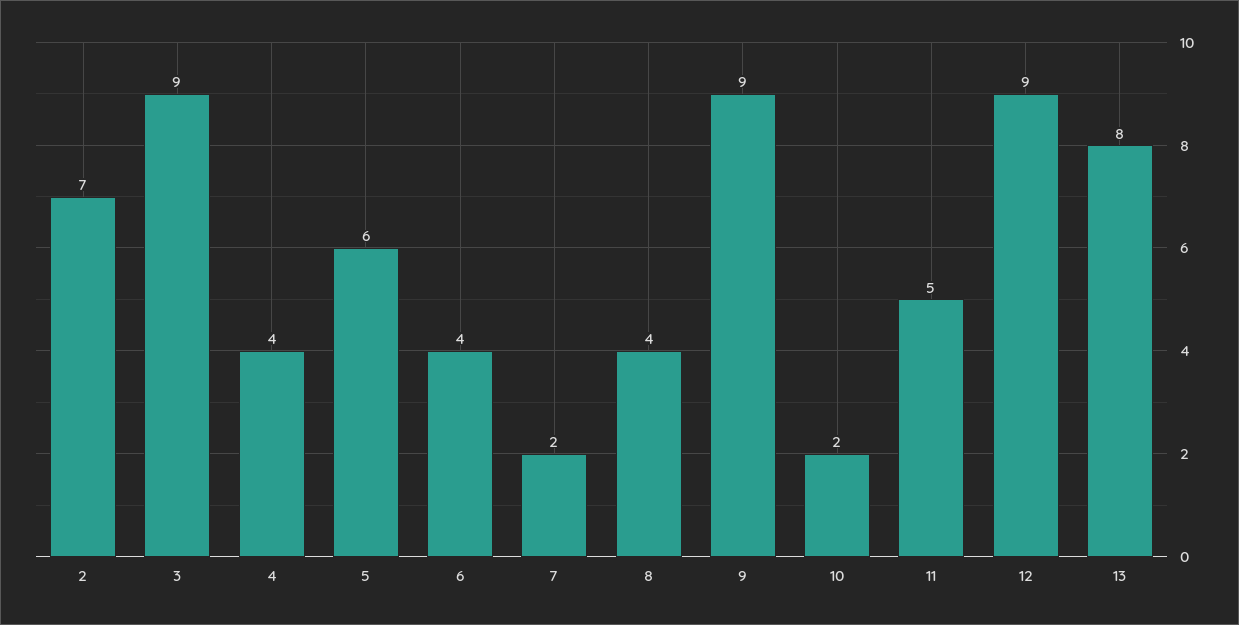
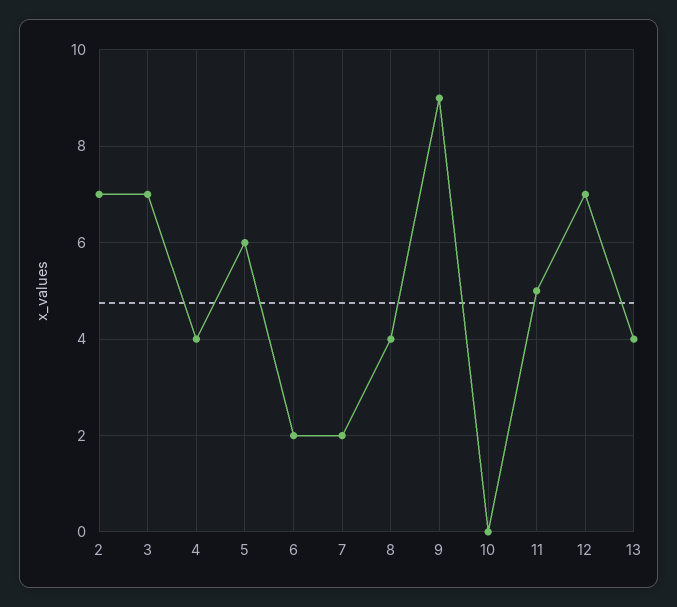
  {
    "2": 7,
-   "3": 9,
+   "3": 7,
    "4": 4,
    "5": 6,
-   "6": 4,
+   "6": 2,
    "7": 2,
    "8": 4,
    "9": 9,
-   "10": 2,
+   "10": 0,
    "11": 5,
-   "12": 9,
+   "12": 7,
-   "13": 8
+   "13": 4
  }

